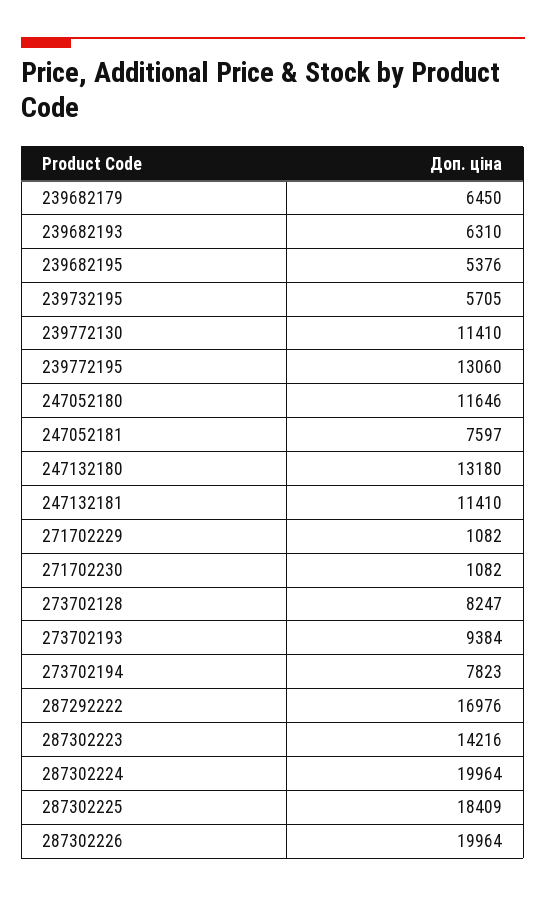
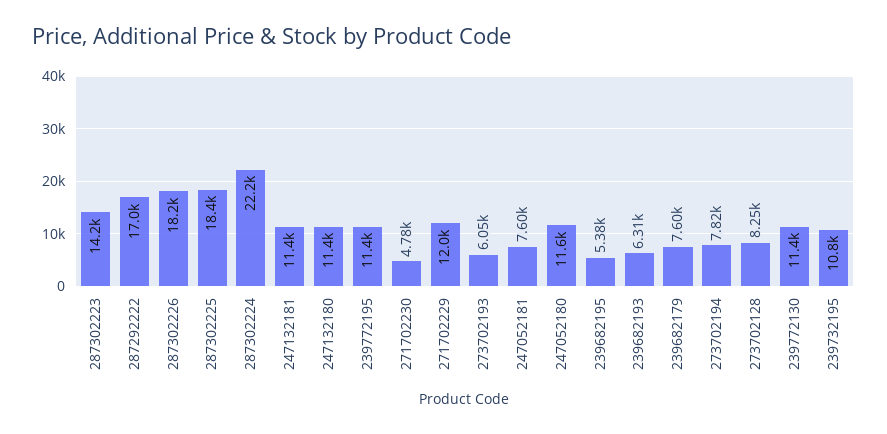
  {
-   "239682179": 6450,
+   "239682179": 7600,
    "239682193": 6310,
    "239682195": 5376,
-   "239732195": 5705,
+   "239732195": 10800,
    "239772130": 11410,
-   "239772195": 13060,
+   "239772195": 11400,
    "247052180": 11646,
    "247052181": 7597,
-   "247132180": 13180,
+   "247132180": 11400,
    "247132181": 11410,
-   "271702229": 1082,
+   "271702229": 12000,
-   "271702230": 1082,
+   "271702230": 4780,
    "273702128": 8247,
-   "273702193": 9384,
+   "273702193": 6050,
    "273702194": 7823,
    "287292222": 16976,
    "287302223": 14216,
-   "287302224": 19964,
+   "287302224": 22200,
    "287302225": 18409,
-   "287302226": 19964
+   "287302226": 18200
  }

